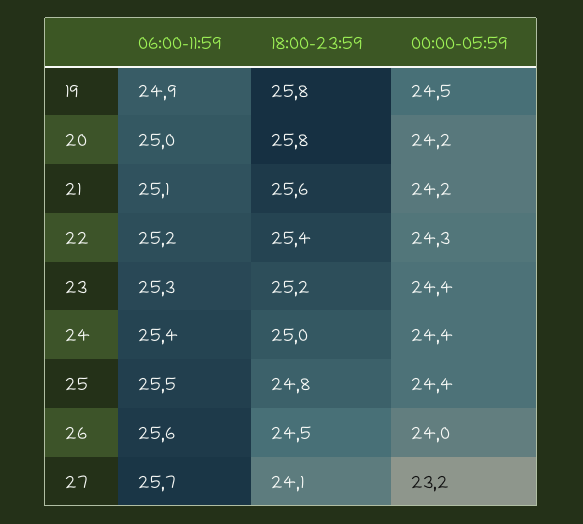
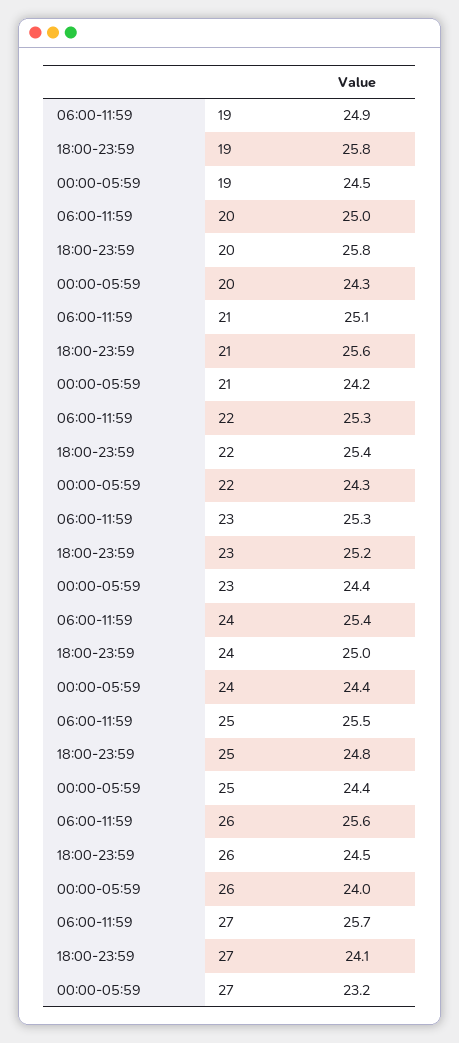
  {
    "06:00-11:59": {
      "19": 24.9,
      "20": 25,
      "21": 25.1,
-     "22": 25.2,
+     "22": 25.3,
      "23": 25.3,
      "24": 25.4,
      "25": 25.5,
      "26": 25.6,
      "27": 25.7
    },
    "18:00-23:59": {
      "19": 25.8,
      "20": 25.8,
      "21": 25.6,
      "22": 25.4,
      "23": 25.2,
      "24": 25,
      "25": 24.8,
      "26": 24.5,
      "27": 24.1
    },
    "00:00-05:59": {
      "19": 24.5,
-     "20": 24.2,
+     "20": 24.3,
      "21": 24.2,
      "22": 24.3,
      "23": 24.4,
      "24": 24.4,
      "25": 24.4,
      "26": 24,
      "27": 23.2
    }
  }

